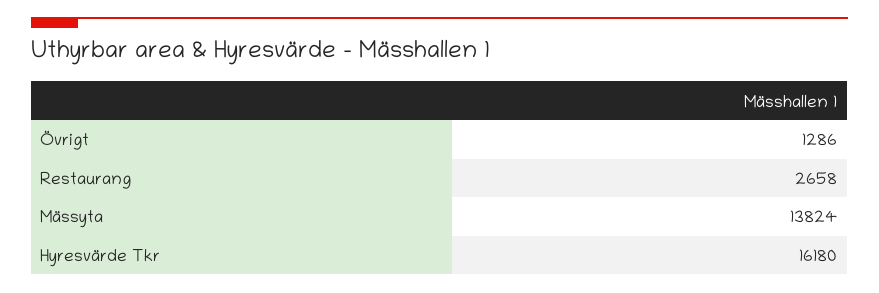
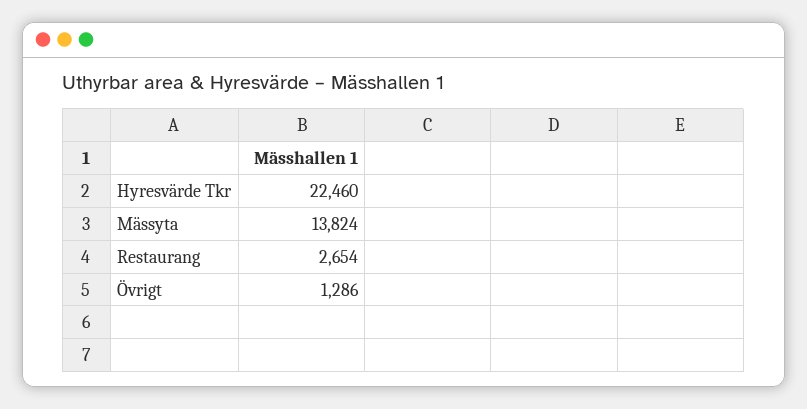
  {
    "Övrigt": 1286,
-   "Restaurang": 2658,
+   "Restaurang": 2654,
    "Mässyta": 13824,
-   "Hyresvärde Tkr": 16180
+   "Hyresvärde Tkr": 22460
  }

